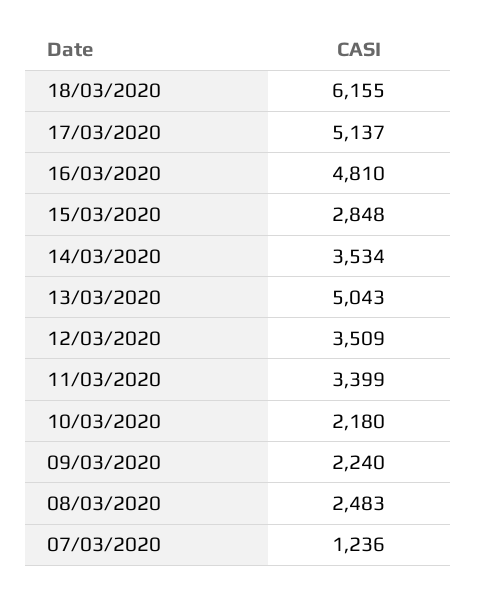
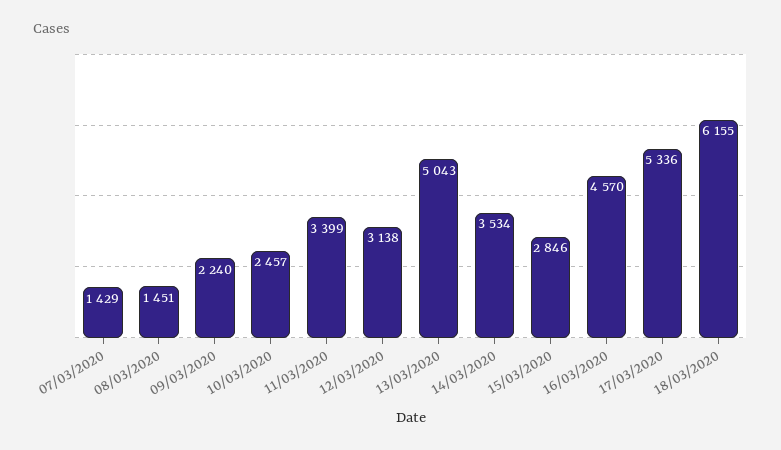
  {
    "18/03/2020": 6155,
-   "17/03/2020": 5137,
+   "17/03/2020": 5336,
-   "16/03/2020": 4810,
+   "16/03/2020": 4570,
-   "15/03/2020": 2848,
+   "15/03/2020": 2846,
    "14/03/2020": 3534,
    "13/03/2020": 5043,
-   "12/03/2020": 3509,
+   "12/03/2020": 3138,
    "11/03/2020": 3399,
-   "10/03/2020": 2180,
+   "10/03/2020": 2457,
    "09/03/2020": 2240,
-   "08/03/2020": 2483,
+   "08/03/2020": 1451,
-   "07/03/2020": 1236
+   "07/03/2020": 1429
  }

